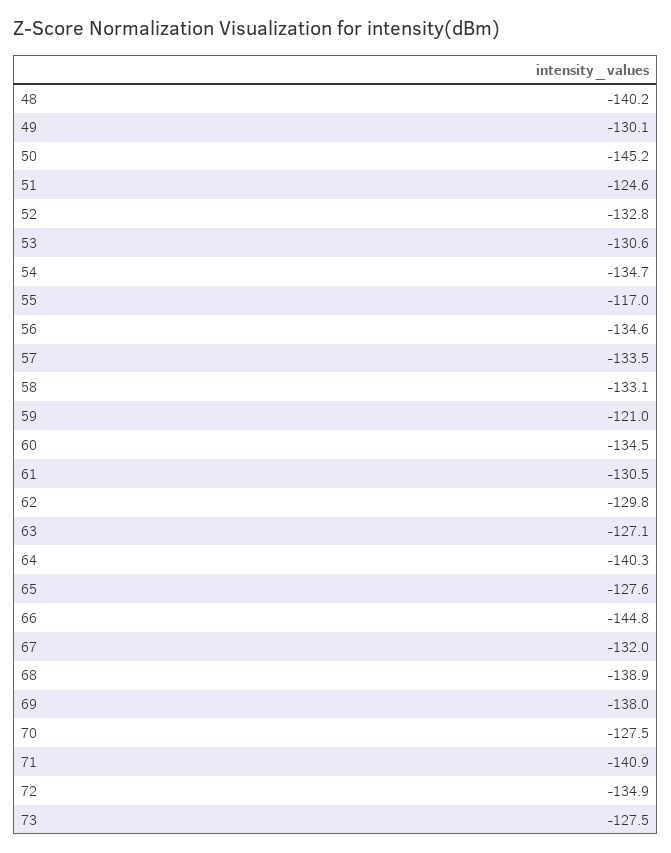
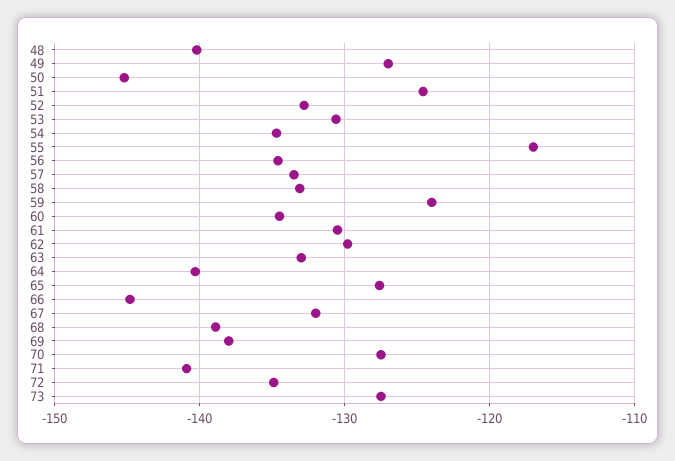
  {
    "48": -140.2,
-   "49": -130.1,
+   "49": -127,
    "50": -145.2,
    "51": -124.6,
    "52": -132.8,
    "53": -130.6,
    "54": -134.7,
    "55": -117,
    "56": -134.6,
    "57": -133.5,
    "58": -133.1,
-   "59": -121,
+   "59": -124,
    "60": -134.5,
    "61": -130.5,
    "62": -129.8,
-   "63": -127.1,
+   "63": -133,
    "64": -140.3,
    "65": -127.6,
    "66": -144.8,
    "67": -132,
    "68": -138.9,
    "69": -138,
    "70": -127.5,
    "71": -140.9,
    "72": -134.9,
    "73": -127.5
  }

